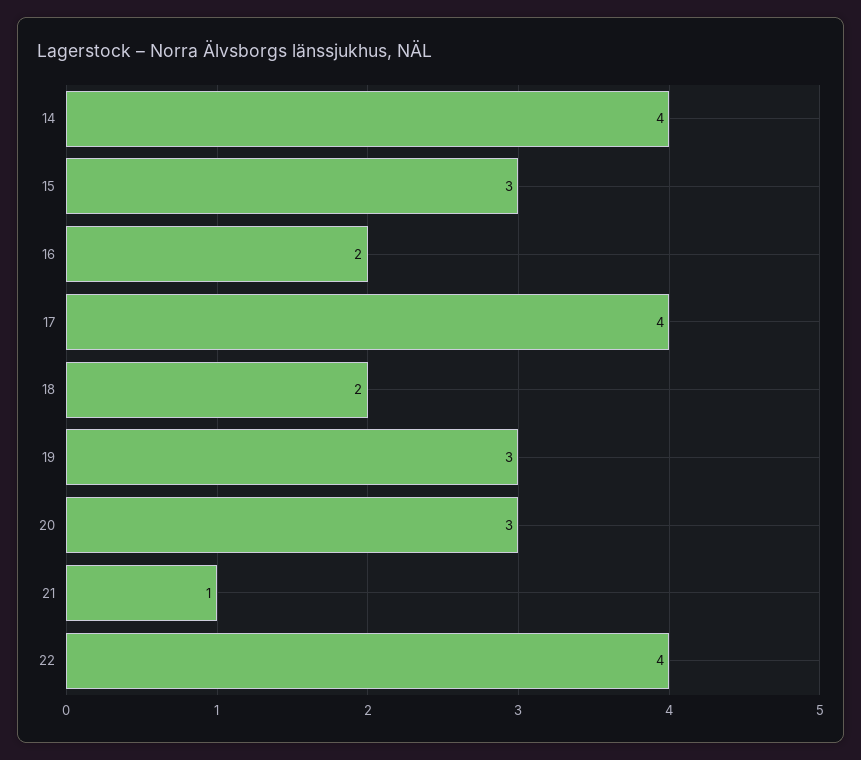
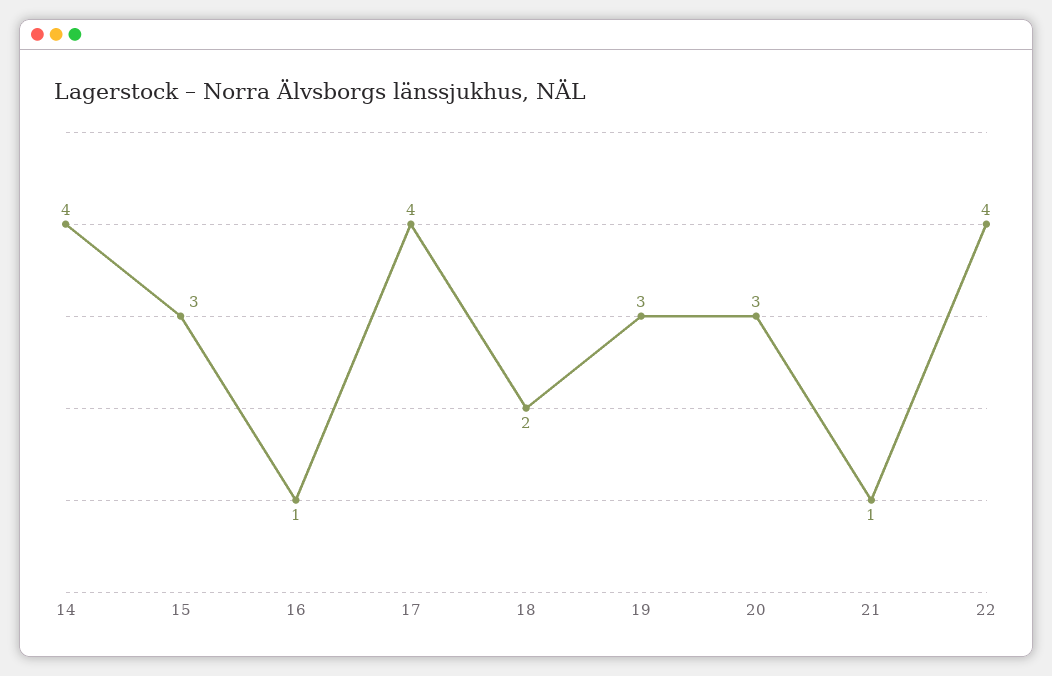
  {
    "14": 4,
    "15": 3,
-   "16": 2,
+   "16": 1,
    "17": 4,
    "18": 2,
    "19": 3,
    "20": 3,
    "21": 1,
    "22": 4
  }

